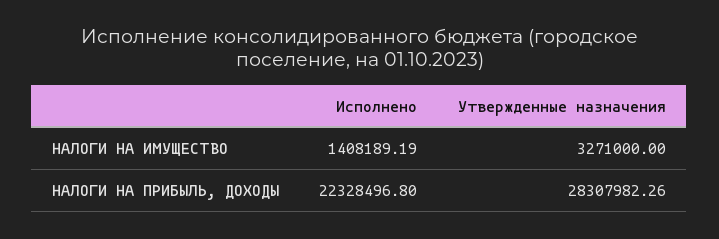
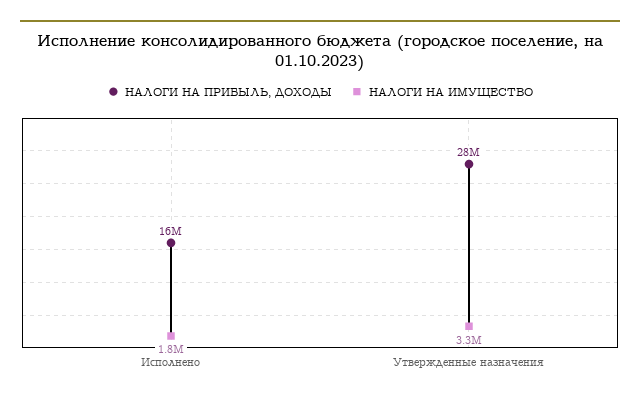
  {
    "НАЛОГИ НА ИМУЩЕСТВО": {
-     "Исполнено": 1408189.19,
+     "Исполнено": 1800000,
      "Утвержденные назначения": 3271000
    },
    "НАЛОГИ НА ПРИБЫЛЬ, ДОХОДЫ": {
-     "Исполнено": 22328496.8,
+     "Исполнено": 16000000,
      "Утвержденные назначения": 28307982.26
    }
  }

